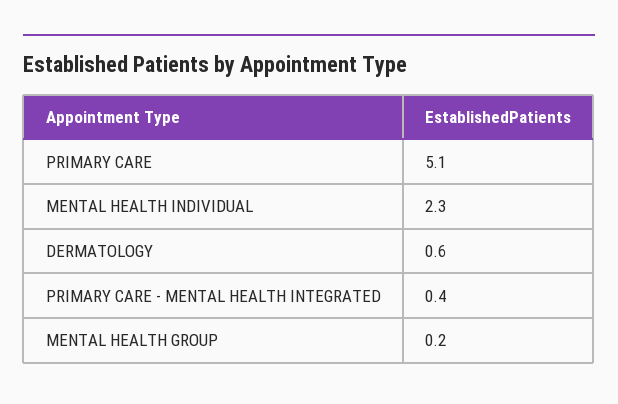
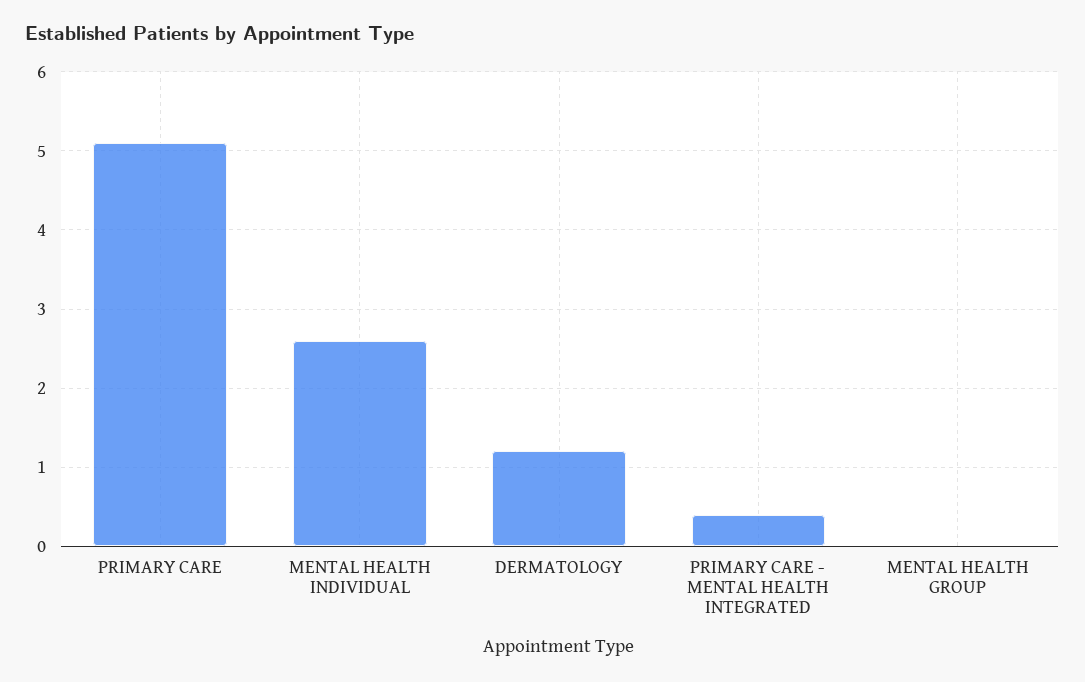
  {
    "PRIMARY CARE": 5.1,
-   "MENTAL HEALTH INDIVIDUAL": 2.3,
+   "MENTAL HEALTH INDIVIDUAL": 2.6,
-   "DERMATOLOGY": 0.6,
+   "DERMATOLOGY": 1.2,
    "PRIMARY CARE - MENTAL HEALTH INTEGRATED": 0.4,
-   "MENTAL HEALTH GROUP": 0.2
+   "MENTAL HEALTH GROUP": 0
  }

